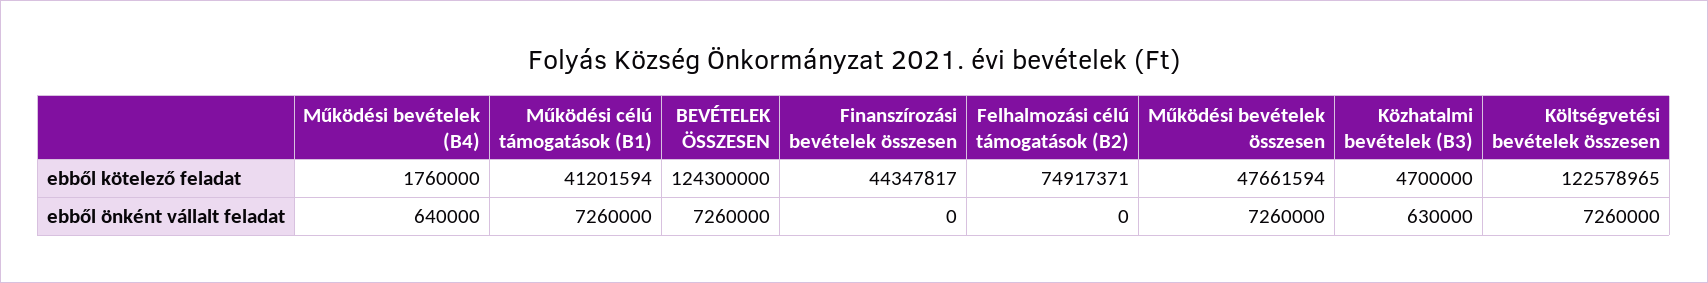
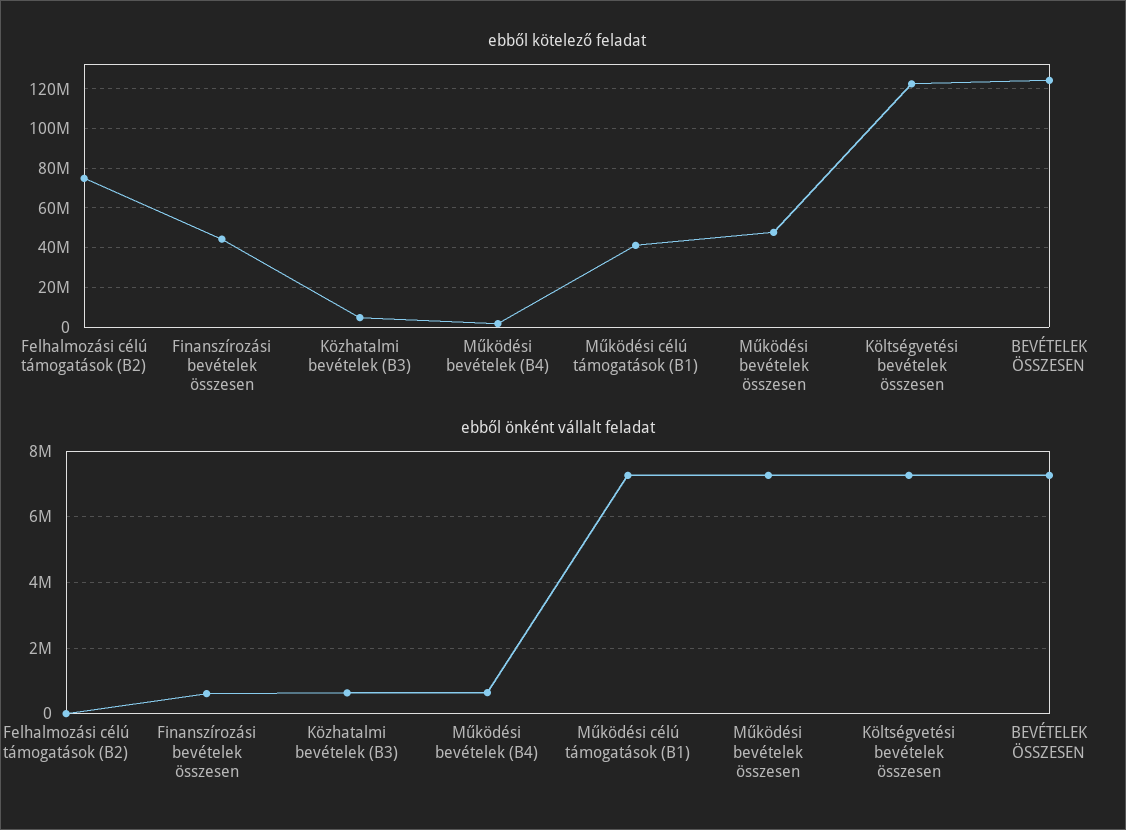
  {
    "ebből kötelező feladat": {
      "Működési bevételek (B4)": 1760000,
      "Működési célú támogatások (B1)": 41201594,
      "BEVÉTELEK ÖSSZESEN": 124300000,
      "Finanszírozási bevételek összesen": 44347817,
      "Felhalmozási célú támogatások (B2)": 74917371,
      "Működési bevételek összesen": 47661594,
      "Közhatalmi bevételek (B3)": 4700000,
      "Költségvetési bevételek összesen": 122578965
    },
    "ebből önként vállalt feladat": {
      "Működési bevételek (B4)": 640000,
      "Működési célú támogatások (B1)": 7260000,
      "BEVÉTELEK ÖSSZESEN": 7260000,
-     "Finanszírozási bevételek összesen": 0,
+     "Finanszírozási bevételek összesen": 600000,
      "Felhalmozási célú támogatások (B2)": 0,
      "Működési bevételek összesen": 7260000,
      "Közhatalmi bevételek (B3)": 630000,
      "Költségvetési bevételek összesen": 7260000
    }
  }

